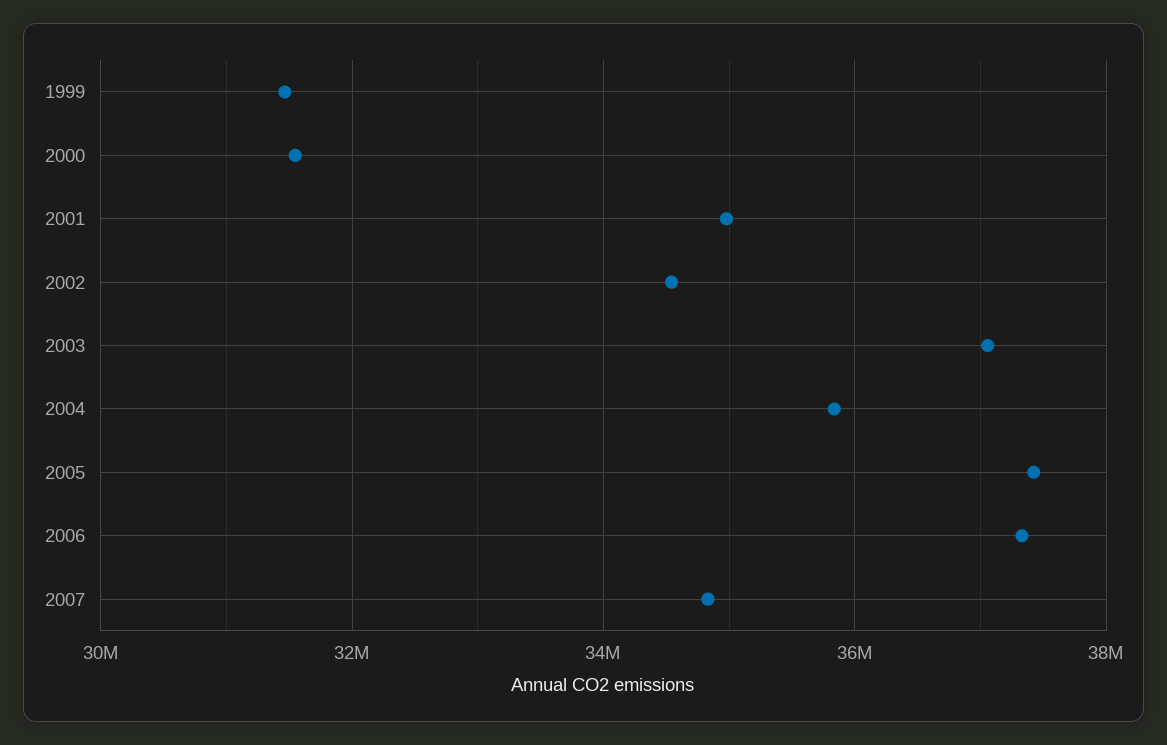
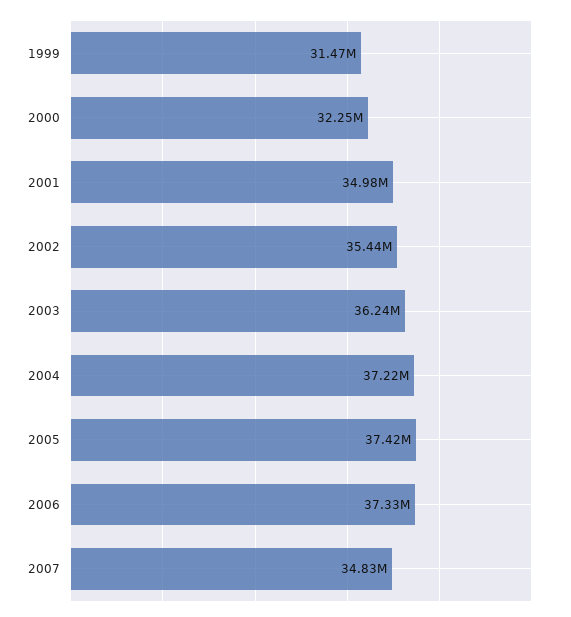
  {
    "1999": 31470000,
-   "2000": 31600000,
+   "2000": 32250000,
    "2001": 34980000,
-   "2002": 34600000,
+   "2002": 35440000,
-   "2003": 37000000,
+   "2003": 36240000,
-   "2004": 35800000,
+   "2004": 37220000,
    "2005": 37420000,
    "2006": 37330000,
    "2007": 34830000
  }

